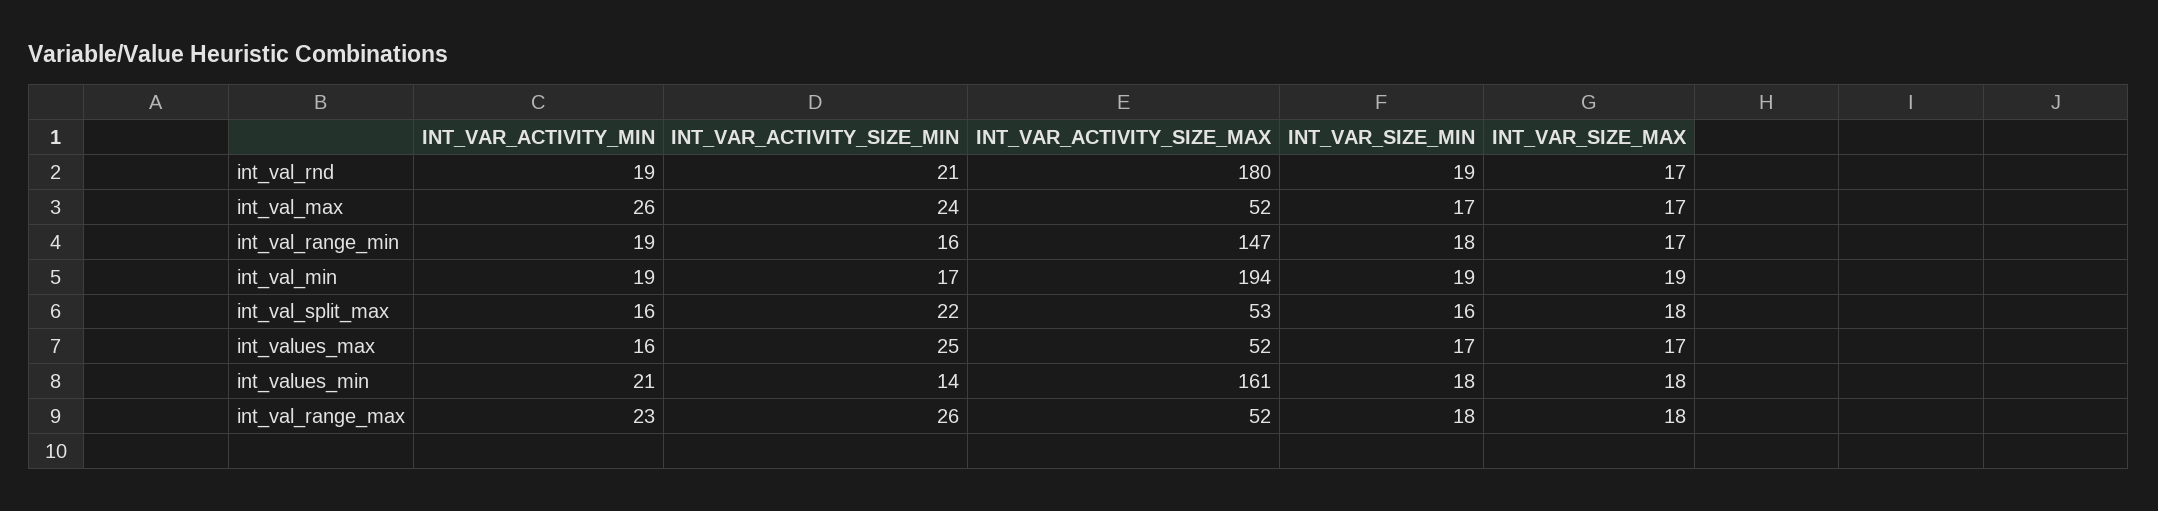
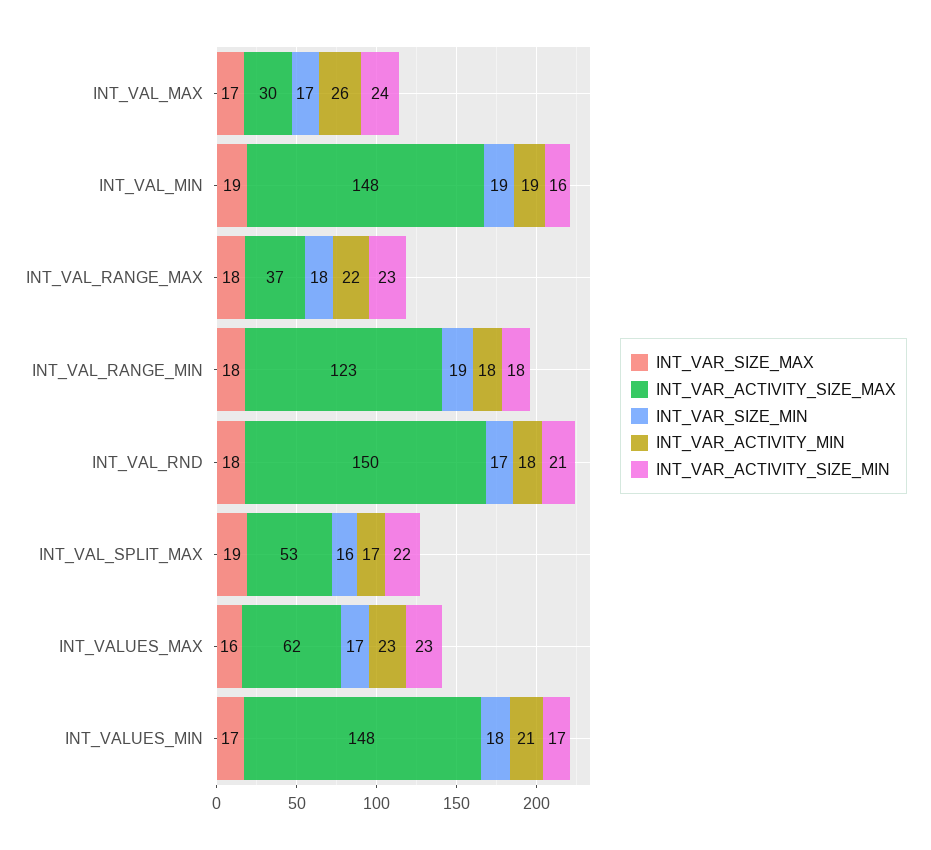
  {
    "INT_VAR_ACTIVITY_MIN": {
-     "int_val_rnd": 19,
+     "int_val_rnd": 18,
      "int_val_max": 26,
-     "int_val_range_min": 19,
+     "int_val_range_min": 18,
      "int_val_min": 19,
-     "int_val_split_max": 16,
+     "int_val_split_max": 17,
-     "int_values_max": 16,
+     "int_values_max": 23,
      "int_values_min": 21,
-     "int_val_range_max": 23
+     "int_val_range_max": 22
    },
    "INT_VAR_ACTIVITY_SIZE_MIN": {
      "int_val_rnd": 21,
      "int_val_max": 24,
-     "int_val_range_min": 16,
+     "int_val_range_min": 18,
-     "int_val_min": 17,
+     "int_val_min": 16,
      "int_val_split_max": 22,
-     "int_values_max": 25,
+     "int_values_max": 23,
-     "int_values_min": 14,
+     "int_values_min": 17,
-     "int_val_range_max": 26
+     "int_val_range_max": 23
    },
    "INT_VAR_ACTIVITY_SIZE_MAX": {
-     "int_val_rnd": 180,
+     "int_val_rnd": 150,
-     "int_val_max": 52,
+     "int_val_max": 30,
-     "int_val_range_min": 147,
+     "int_val_range_min": 123,
-     "int_val_min": 194,
+     "int_val_min": 148,
      "int_val_split_max": 53,
-     "int_values_max": 52,
+     "int_values_max": 62,
-     "int_values_min": 161,
+     "int_values_min": 148,
-     "int_val_range_max": 52
+     "int_val_range_max": 37
    },
    "INT_VAR_SIZE_MIN": {
-     "int_val_rnd": 19,
+     "int_val_rnd": 17,
      "int_val_max": 17,
-     "int_val_range_min": 18,
+     "int_val_range_min": 19,
      "int_val_min": 19,
      "int_val_split_max": 16,
      "int_values_max": 17,
      "int_values_min": 18,
      "int_val_range_max": 18
    },
    "INT_VAR_SIZE_MAX": {
-     "int_val_rnd": 17,
+     "int_val_rnd": 18,
      "int_val_max": 17,
-     "int_val_range_min": 17,
+     "int_val_range_min": 18,
      "int_val_min": 19,
-     "int_val_split_max": 18,
+     "int_val_split_max": 19,
-     "int_values_max": 17,
+     "int_values_max": 16,
-     "int_values_min": 18,
+     "int_values_min": 17,
      "int_val_range_max": 18
    }
  }

